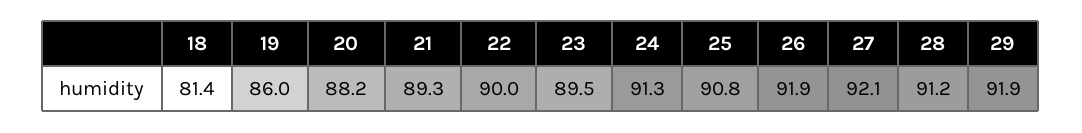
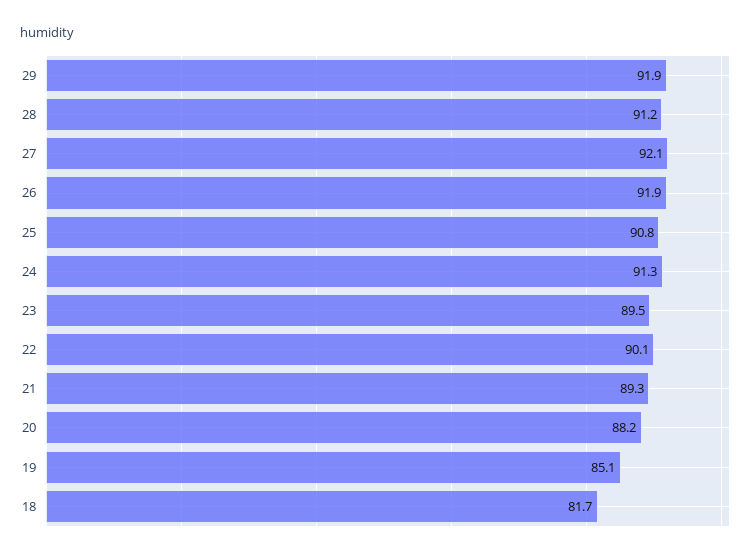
  {
-   "18": 81.4,
+   "18": 81.7,
-   "19": 86,
+   "19": 85.1,
    "20": 88.2,
    "21": 89.3,
-   "22": 90,
+   "22": 90.1,
    "23": 89.5,
    "24": 91.3,
    "25": 90.8,
    "26": 91.9,
    "27": 92.1,
    "28": 91.2,
    "29": 91.9
  }

